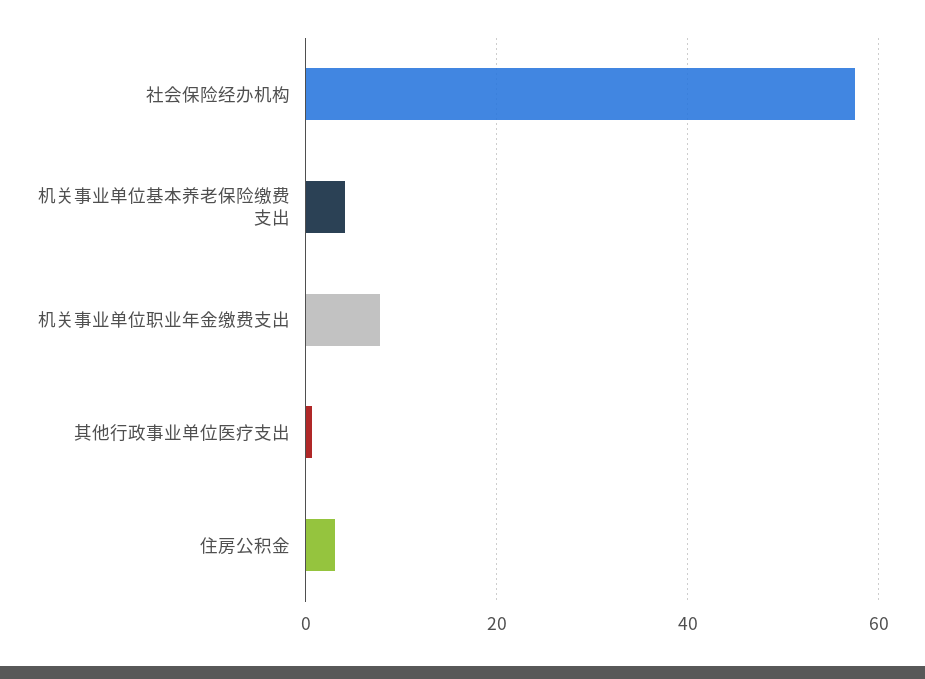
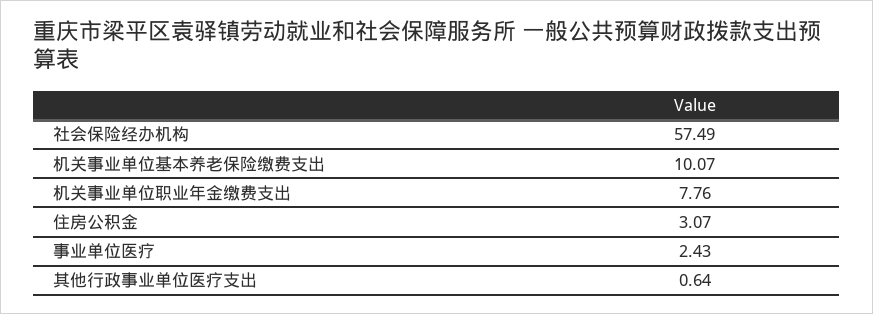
  {
    "社会保险经办机构": 57.49,
-   "机关事业单位基本养老保险缴费支出": 4,
+   "机关事业单位基本养老保险缴费支出": 10.07,
    "机关事业单位职业年金缴费支出": 7.76,
    "其他行政事业单位医疗支出": 0.64,
-   "住房公积金": 3.07
+   "住房公积金": 3.07,
+   "事业单位医疗": 2.43
  }

